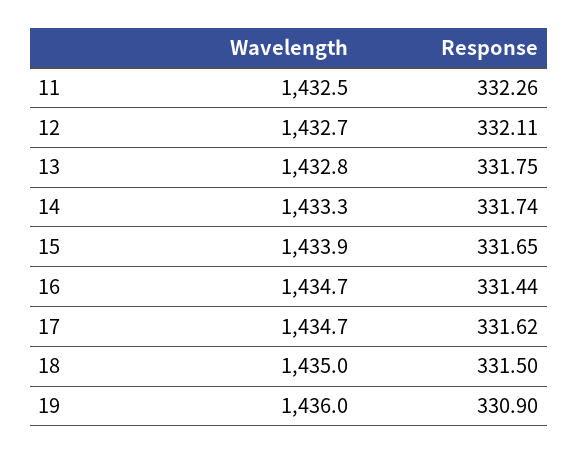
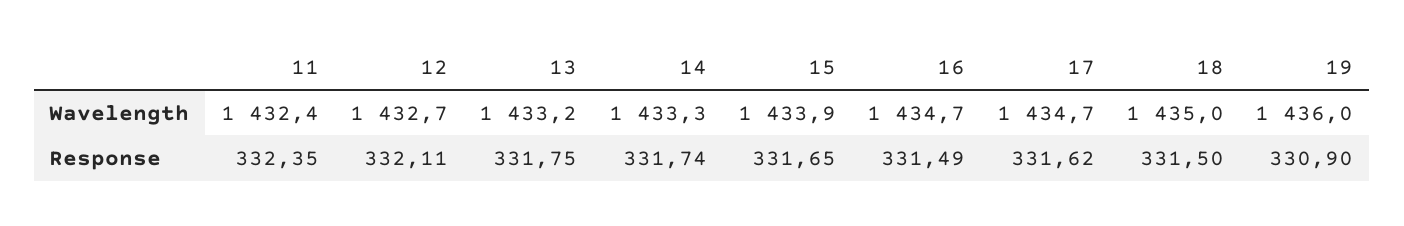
  {
    "Wavelength": {
-     "11": 1432.5,
+     "11": 1432.4,
      "12": 1432.7,
-     "13": 1432.8,
+     "13": 1433.2,
      "14": 1433.3,
      "15": 1433.9,
      "16": 1434.7,
      "17": 1434.7,
      "18": 1435,
      "19": 1436
    },
    "Response": {
-     "11": 332.26,
+     "11": 332.35,
      "12": 332.11,
      "13": 331.75,
      "14": 331.74,
      "15": 331.65,
-     "16": 331.44,
+     "16": 331.49,
      "17": 331.62,
      "18": 331.5,
      "19": 330.9
    }
  }

